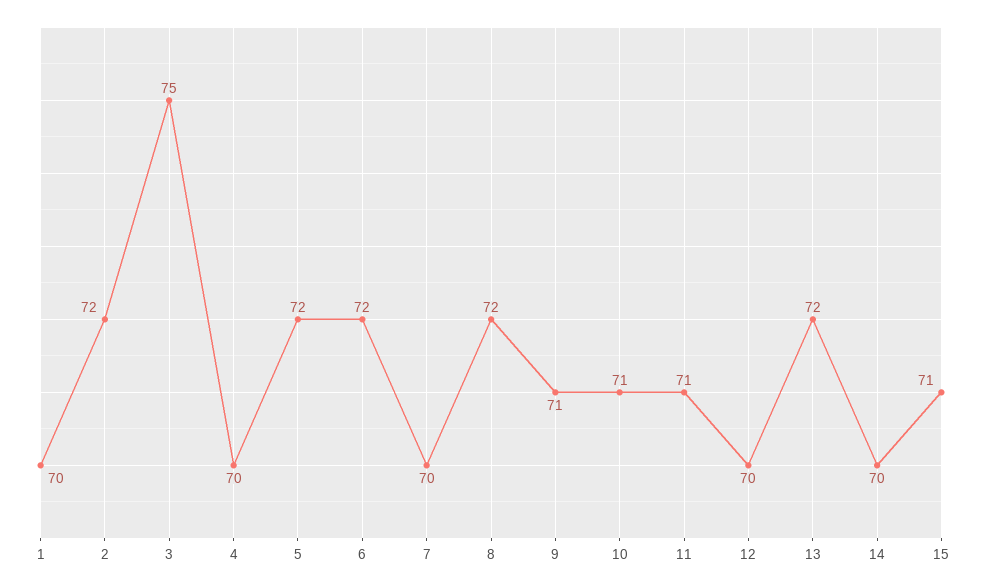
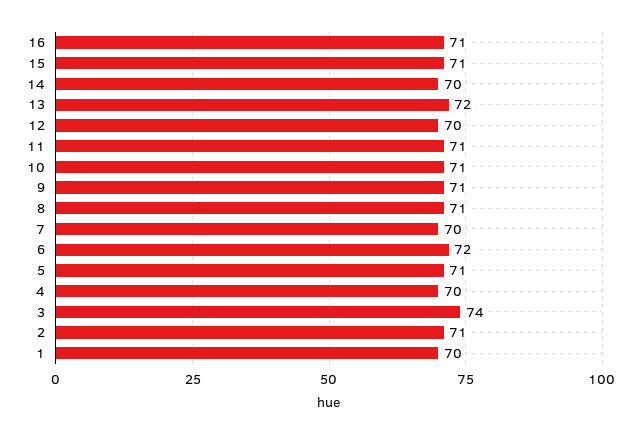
  {
    "1": 70,
-   "2": 72,
+   "2": 71,
-   "3": 75,
+   "3": 74,
    "4": 70,
-   "5": 72,
+   "5": 71,
    "6": 72,
    "7": 70,
-   "8": 72,
+   "8": 71,
    "9": 71,
    "10": 71,
    "11": 71,
    "12": 70,
    "13": 72,
    "14": 70,
-   "15": 71
+   "15": 71,
+   "16": 71
  }

